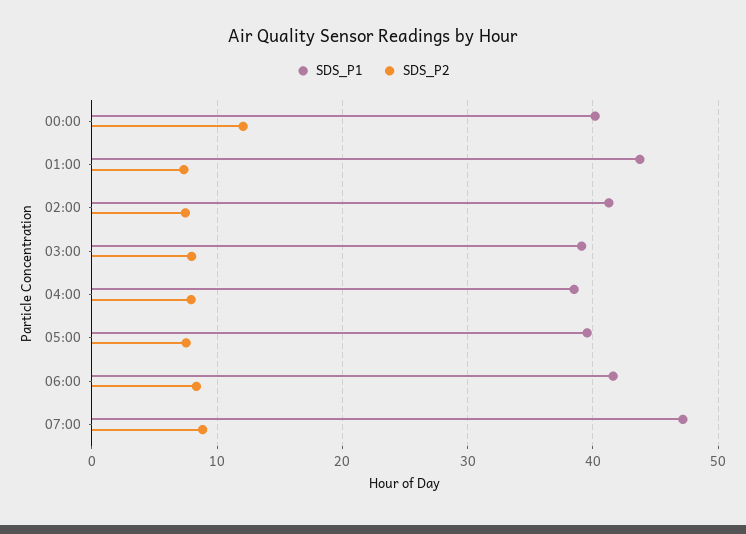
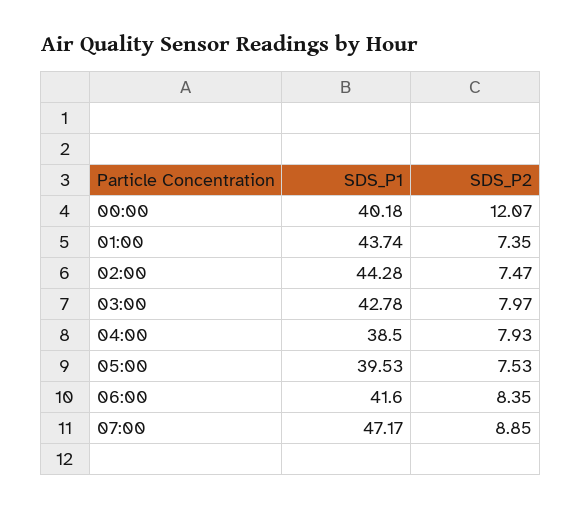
  {
    "SDS_P1": {
      "00:00": 40.18,
      "01:00": 43.74,
-     "02:00": 41,
+     "02:00": 44.28,
-     "03:00": 39,
+     "03:00": 42.78,
      "04:00": 38.5,
      "05:00": 39.53,
      "06:00": 41.6,
      "07:00": 47.17
    },
    "SDS_P2": {
      "00:00": 12.07,
      "01:00": 7.35,
      "02:00": 7.47,
      "03:00": 7.97,
      "04:00": 7.93,
      "05:00": 7.53,
      "06:00": 8.35,
      "07:00": 8.85
    }
  }

